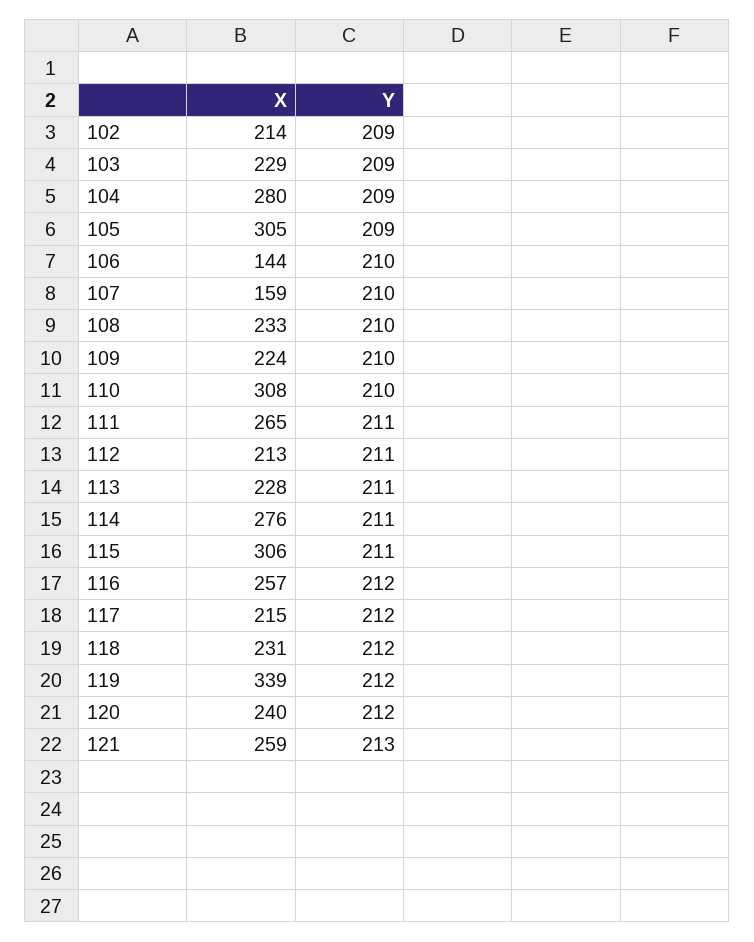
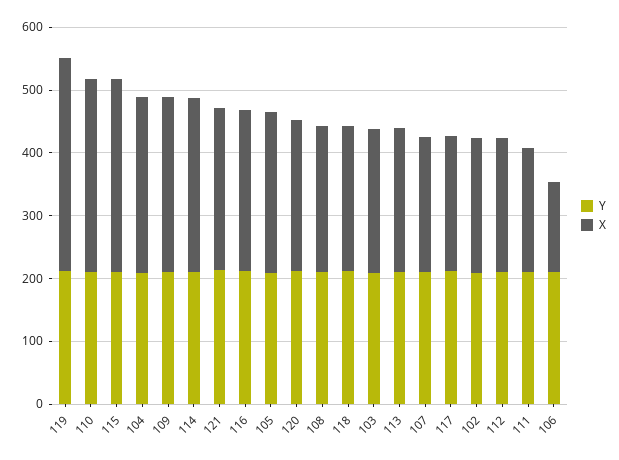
  {
    "X": {
      "102": 214,
      "103": 229,
      "104": 280,
-     "105": 305,
+     "105": 260,
      "106": 144,
-     "107": 159,
+     "107": 220,
      "108": 233,
-     "109": 224,
+     "109": 280,
      "110": 308,
-     "111": 265,
+     "111": 200,
      "112": 213,
      "113": 228,
      "114": 276,
      "115": 306,
      "116": 257,
      "117": 215,
      "118": 231,
      "119": 339,
      "120": 240,
      "121": 259
    },
    "Y": {
      "102": 209,
      "103": 209,
      "104": 209,
      "105": 209,
      "106": 210,
      "107": 210,
      "108": 210,
      "109": 210,
      "110": 210,
      "111": 211,
      "112": 211,
      "113": 211,
      "114": 211,
      "115": 211,
      "116": 212,
      "117": 212,
      "118": 212,
      "119": 212,
      "120": 212,
      "121": 213
    }
  }

